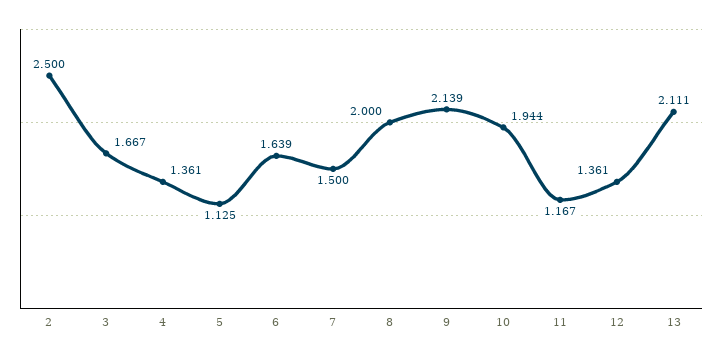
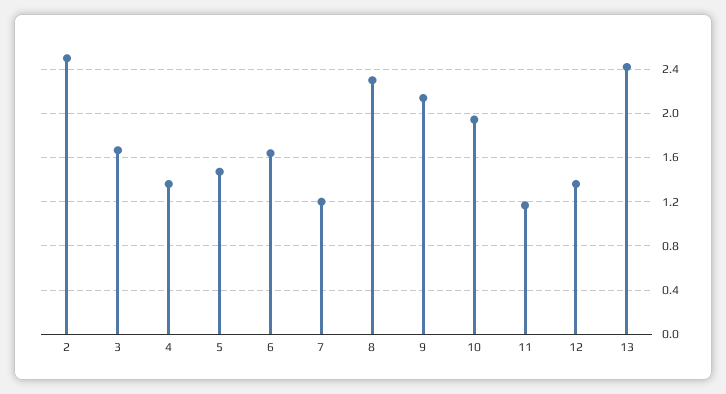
  {
    "2": 2.5,
    "3": 1.667,
    "4": 1.361,
-   "5": 1.125,
+   "5": 1.5,
    "6": 1.639,
-   "7": 1.5,
+   "7": 1.2,
-   "8": 2,
+   "8": 2.3,
    "9": 2.139,
    "10": 1.944,
    "11": 1.167,
    "12": 1.361,
-   "13": 2.111
+   "13": 2.4
  }

